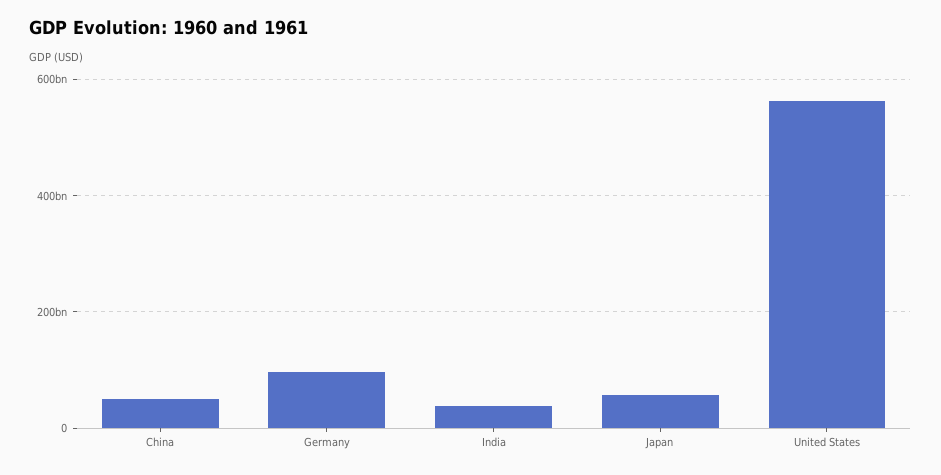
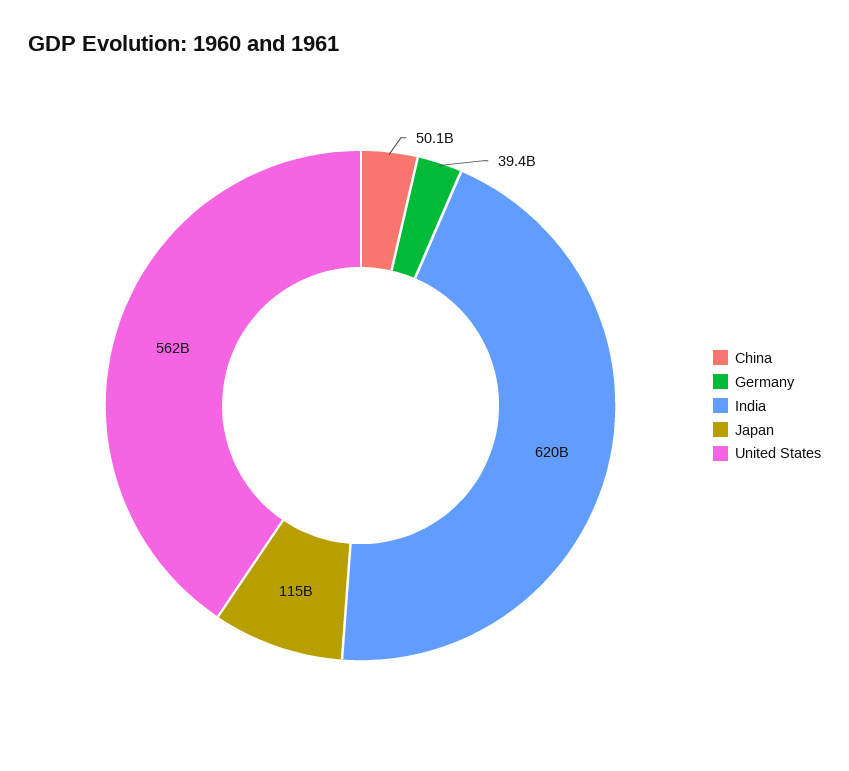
  {
    "China": 50100000000,
-   "Germany": 100000000000,
+   "Germany": 39400000000,
-   "India": 40000000000,
+   "India": 620000000000,
-   "Japan": 60000000000,
+   "Japan": 115000000000,
    "United States": 562000000000
  }

